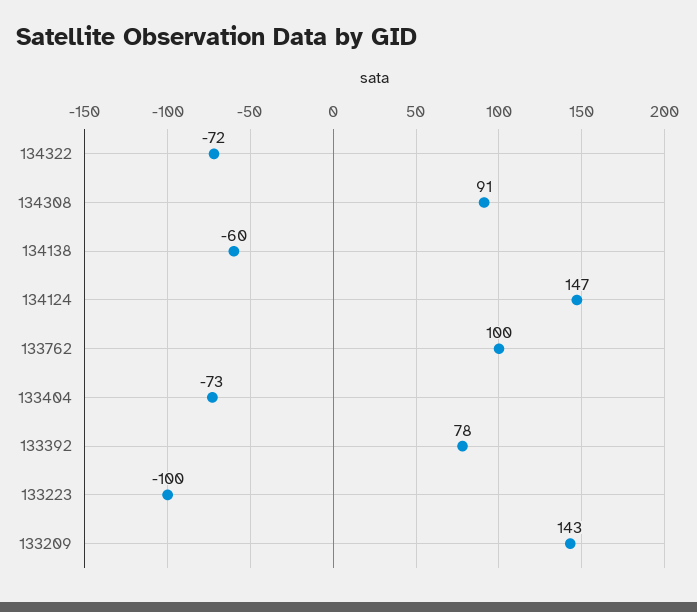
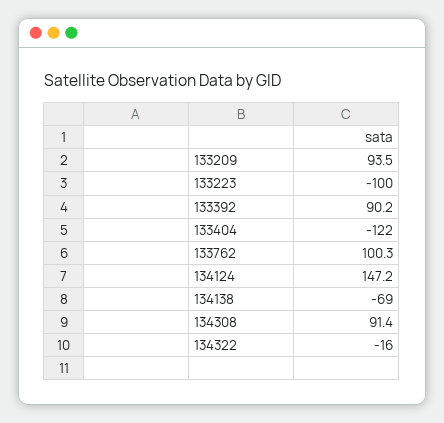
  {
-   "134322": -72,
+   "134322": -16,
    "134308": 91.4,
-   "134138": -60,
+   "134138": -69,
    "134124": 147.2,
    "133762": 100.3,
-   "133404": -73,
+   "133404": -122,
-   "133392": 78,
+   "133392": 90.2,
    "133223": -100,
-   "133209": 143
+   "133209": 93.5
  }

